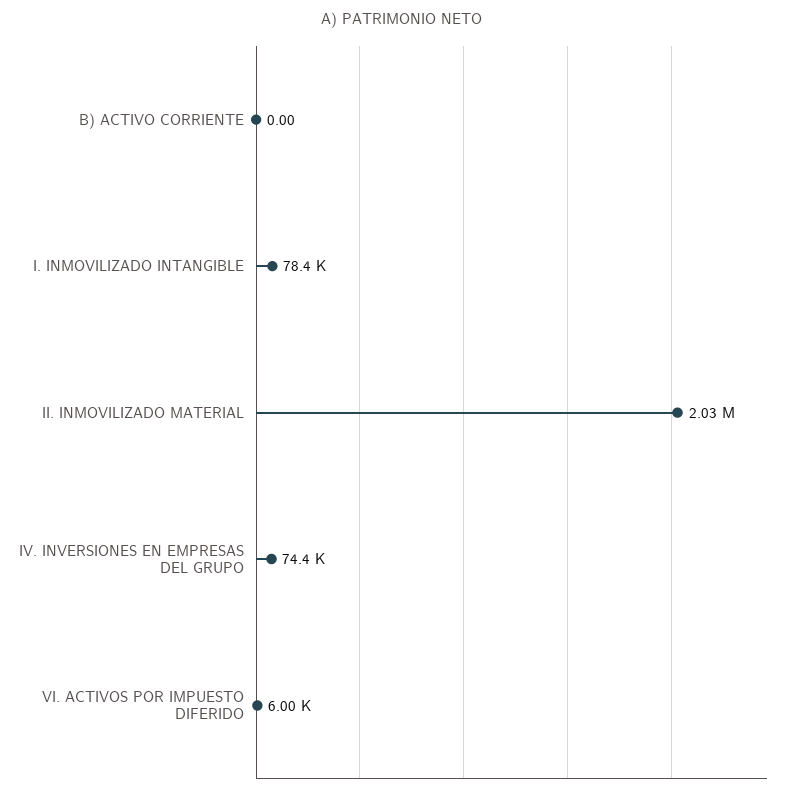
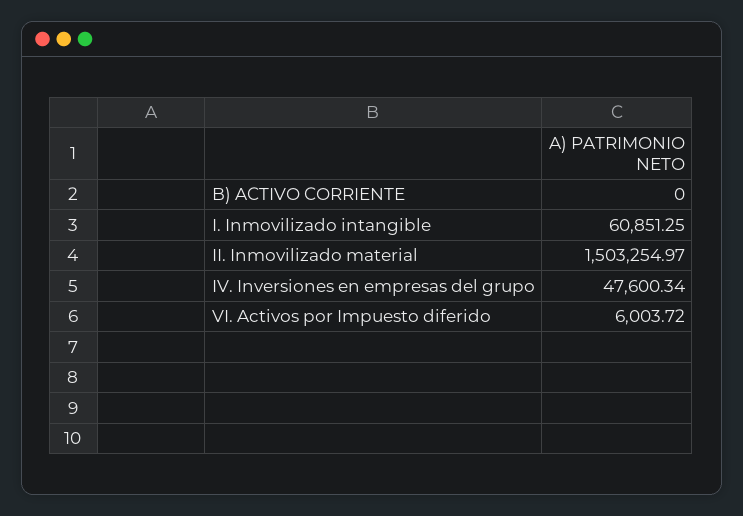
  {
    "B) ACTIVO CORRIENTE": 0,
-   "I. INMOVILIZADO INTANGIBLE": 78400,
+   "I. INMOVILIZADO INTANGIBLE": 60851.25,
-   "II. INMOVILIZADO MATERIAL": 2030000,
+   "II. INMOVILIZADO MATERIAL": 1503254.97,
-   "IV. INVERSIONES EN EMPRESAS DEL GRUPO": 74400,
+   "IV. INVERSIONES EN EMPRESAS DEL GRUPO": 47600.34,
    "VI. ACTIVOS POR IMPUESTO DIFERIDO": 6003.72
  }

